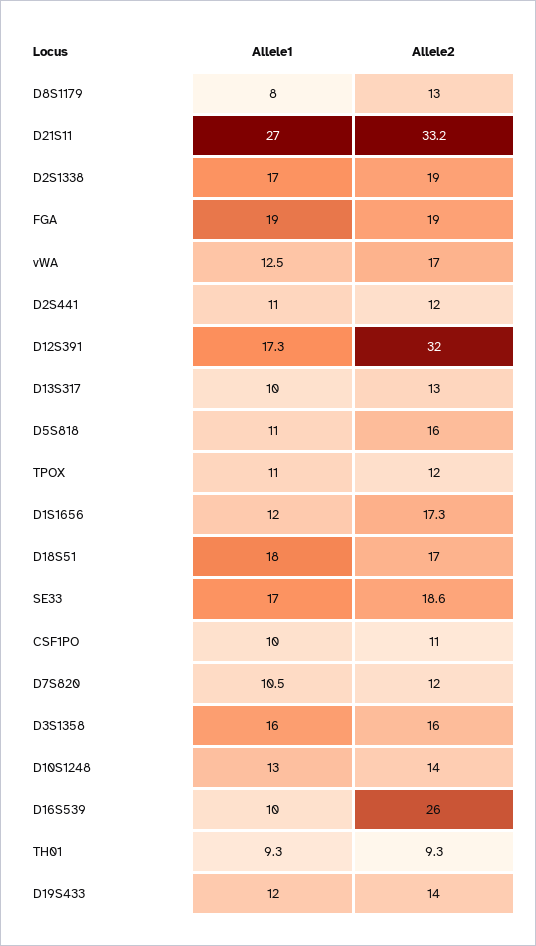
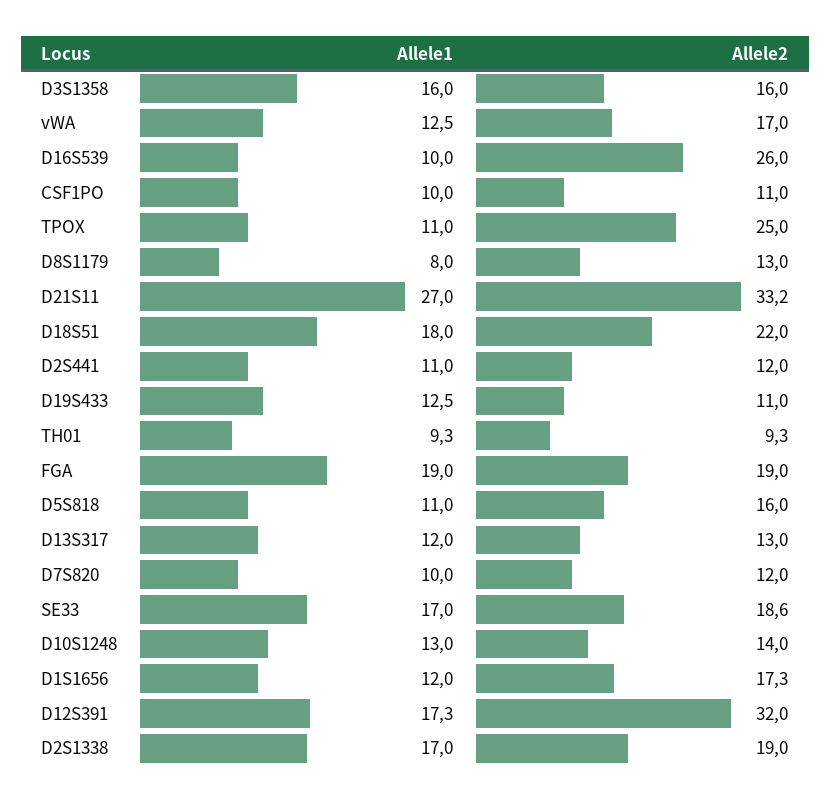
  {
    "Allele1": {
      "D8S1179": 8,
      "D21S11": 27,
      "D2S1338": 17,
      "FGA": 19,
      "vWA": 12.5,
      "D2S441": 11,
      "D12S391": 17.3,
-     "D13S317": 10,
+     "D13S317": 12,
      "D5S818": 11,
      "TPOX": 11,
      "D1S1656": 12,
      "D18S51": 18,
      "SE33": 17,
      "CSF1PO": 10,
-     "D7S820": 10.5,
+     "D7S820": 10,
      "D3S1358": 16,
      "D10S1248": 13,
      "D16S539": 10,
      "TH01": 9.3,
-     "D19S433": 12
+     "D19S433": 12.5
    },
    "Allele2": {
      "D8S1179": 13,
      "D21S11": 33.2,
      "D2S1338": 19,
      "FGA": 19,
      "vWA": 17,
      "D2S441": 12,
      "D12S391": 32,
      "D13S317": 13,
      "D5S818": 16,
-     "TPOX": 12,
+     "TPOX": 25,
      "D1S1656": 17.3,
-     "D18S51": 17,
+     "D18S51": 22,
      "SE33": 18.6,
      "CSF1PO": 11,
      "D7S820": 12,
      "D3S1358": 16,
      "D10S1248": 14,
      "D16S539": 26,
      "TH01": 9.3,
-     "D19S433": 14
+     "D19S433": 11
    }
  }

